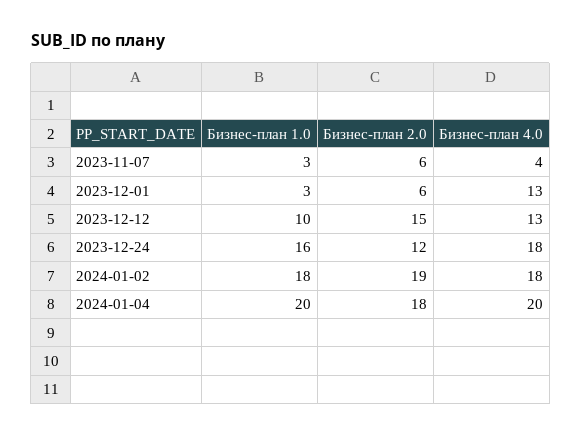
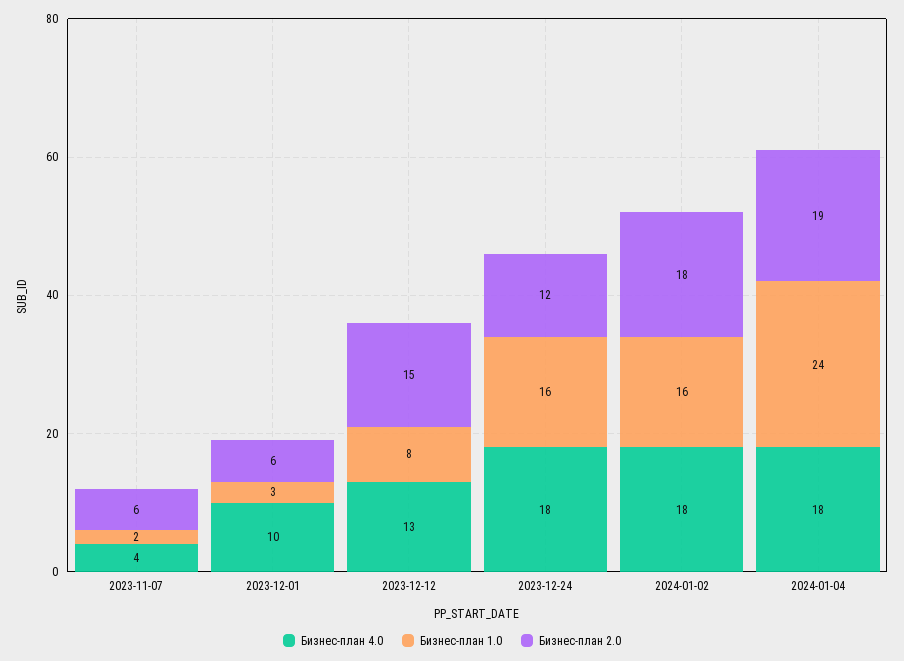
  {
    "Бизнес-план 1.0": {
-     "2023-11-07": 3,
+     "2023-11-07": 2,
      "2023-12-01": 3,
-     "2023-12-12": 10,
+     "2023-12-12": 8,
      "2023-12-24": 16,
-     "2024-01-02": 18,
+     "2024-01-02": 16,
-     "2024-01-04": 20
+     "2024-01-04": 24
    },
    "Бизнес-план 2.0": {
      "2023-11-07": 6,
      "2023-12-01": 6,
      "2023-12-12": 15,
      "2023-12-24": 12,
-     "2024-01-02": 19,
+     "2024-01-02": 18,
-     "2024-01-04": 18
+     "2024-01-04": 19
    },
    "Бизнес-план 4.0": {
      "2023-11-07": 4,
-     "2023-12-01": 13,
+     "2023-12-01": 10,
      "2023-12-12": 13,
      "2023-12-24": 18,
      "2024-01-02": 18,
-     "2024-01-04": 20
+     "2024-01-04": 18
    }
  }

